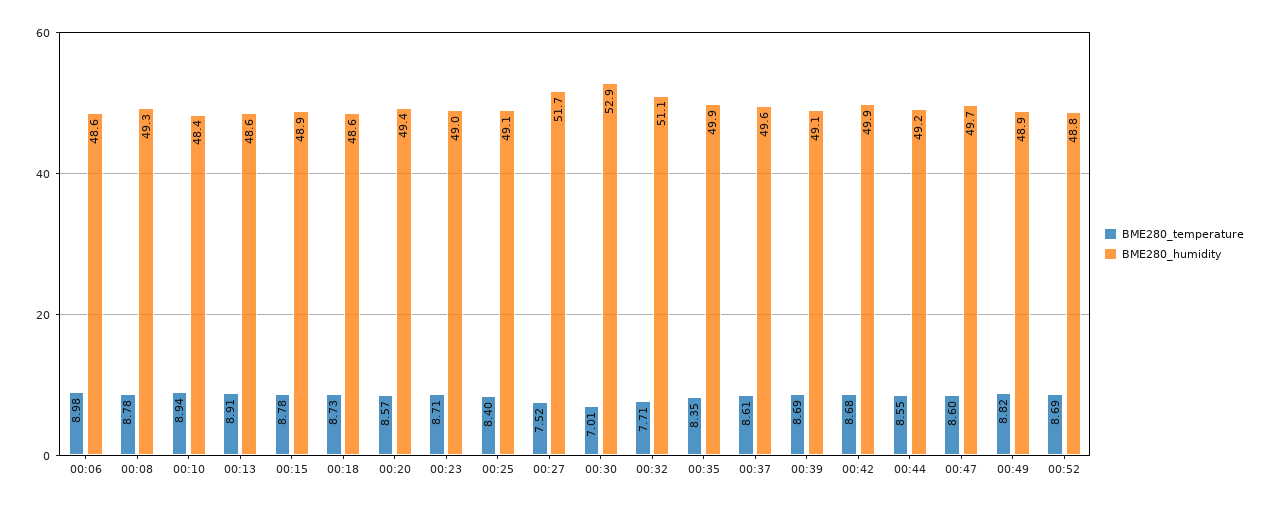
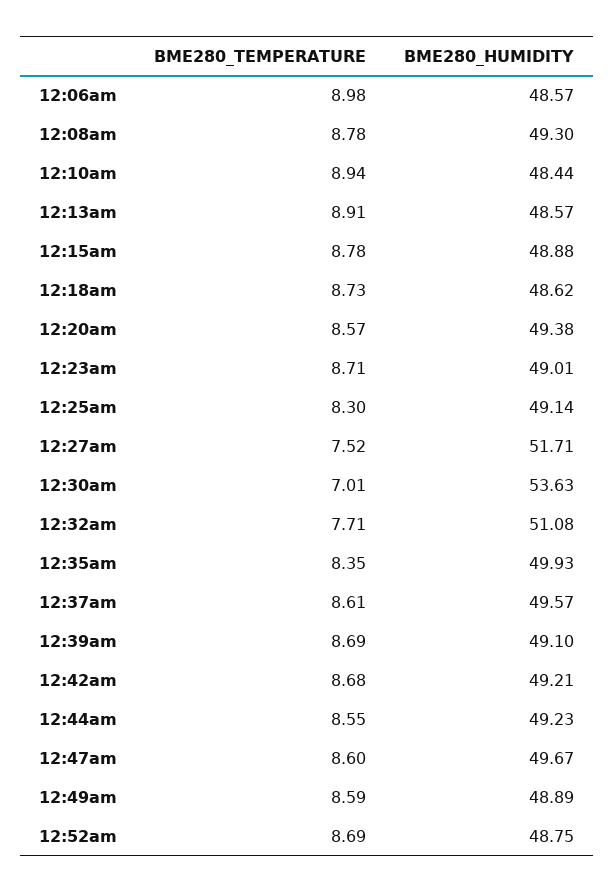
  {
    "BME280_temperature": {
      "00:06": 8.98,
      "00:08": 8.78,
      "00:10": 8.94,
      "00:13": 8.91,
      "00:15": 8.78,
      "00:18": 8.73,
      "00:20": 8.57,
      "00:23": 8.71,
-     "00:25": 8.4,
+     "00:25": 8.3,
      "00:27": 7.52,
      "00:30": 7.01,
      "00:32": 7.71,
      "00:35": 8.35,
      "00:37": 8.61,
      "00:39": 8.69,
      "00:42": 8.68,
      "00:44": 8.55,
      "00:47": 8.6,
-     "00:49": 8.82,
+     "00:49": 8.59,
      "00:52": 8.69
    },
    "BME280_humidity": {
      "00:06": 48.57,
      "00:08": 49.3,
      "00:10": 48.44,
      "00:13": 48.57,
      "00:15": 48.88,
      "00:18": 48.62,
      "00:20": 49.38,
      "00:23": 49.01,
      "00:25": 49.14,
      "00:27": 51.71,
-     "00:30": 52.9,
+     "00:30": 53.63,
      "00:32": 51.08,
      "00:35": 49.93,
      "00:37": 49.57,
      "00:39": 49.1,
-     "00:42": 49.9,
+     "00:42": 49.21,
      "00:44": 49.23,
      "00:47": 49.67,
      "00:49": 48.89,
      "00:52": 48.75
    }
  }

